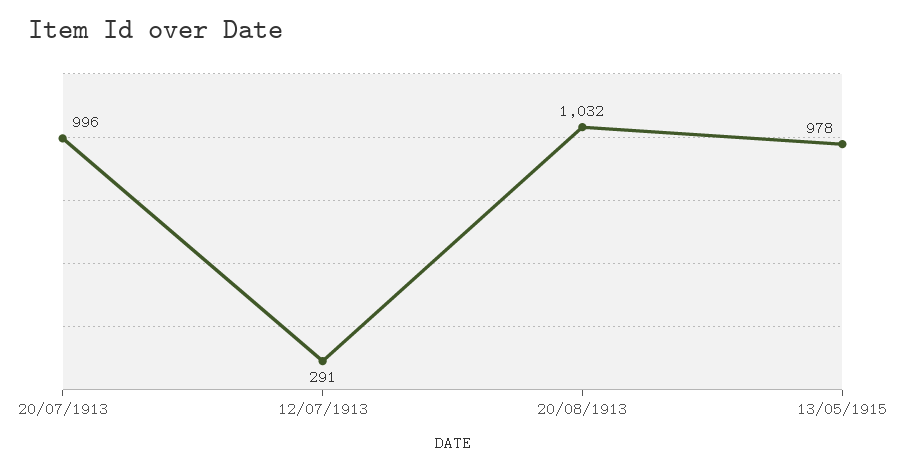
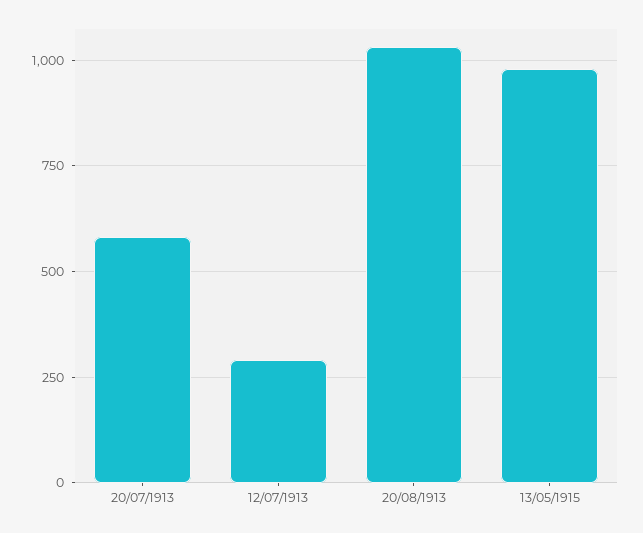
  {
-   "20/07/1913": 996,
+   "20/07/1913": 575,
    "12/07/1913": 291,
    "20/08/1913": 1032,
    "13/05/1915": 978
  }

